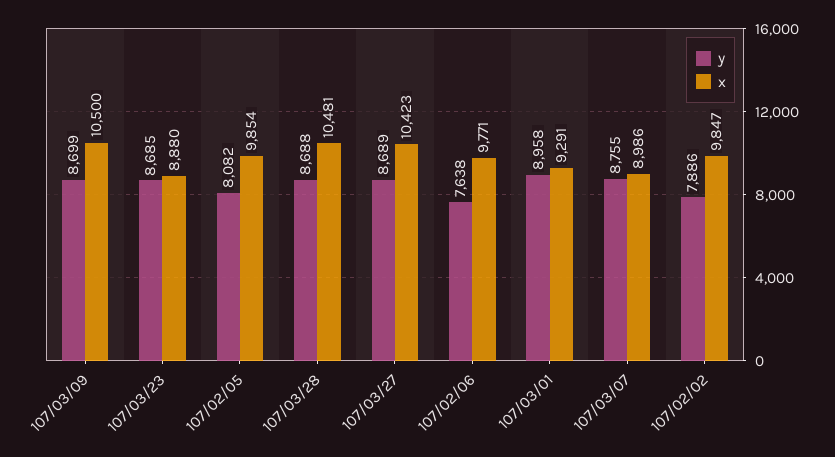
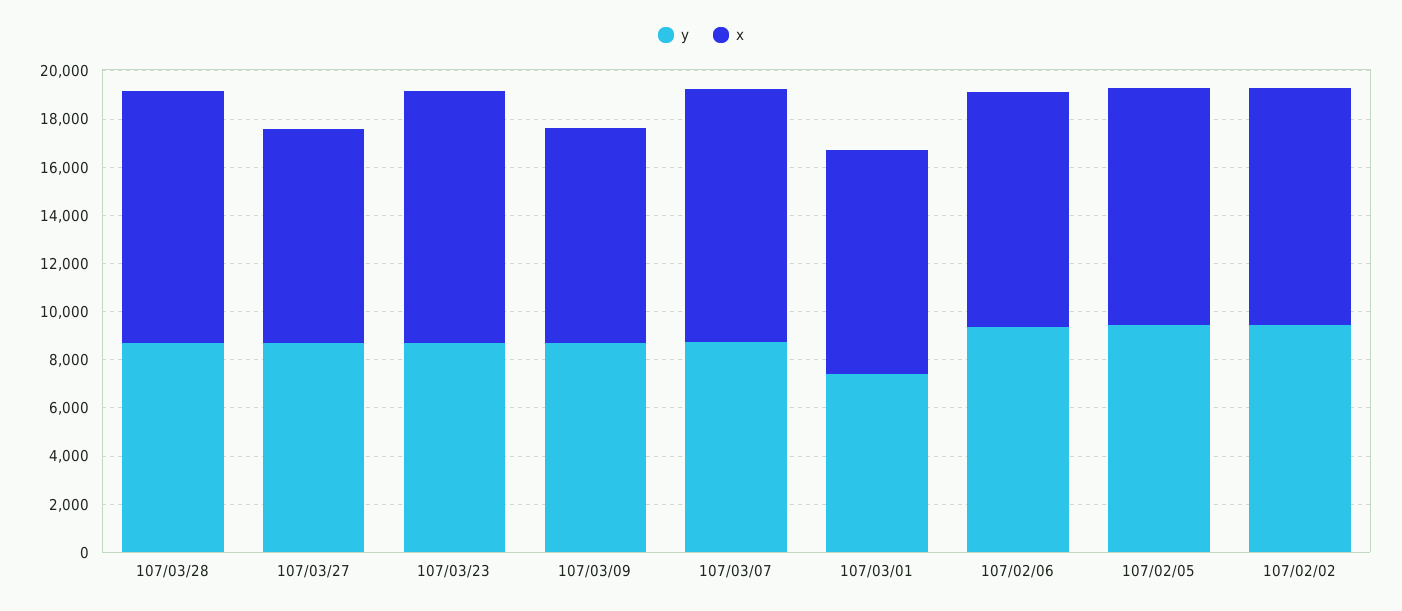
  {
    "y": {
      "107/03/09": 8699,
      "107/03/23": 8685,
-     "107/02/05": 8082,
+     "107/02/05": 9500,
      "107/03/28": 8688,
      "107/03/27": 8689,
-     "107/02/06": 7638,
+     "107/02/06": 9500,
-     "107/03/01": 8958,
+     "107/03/01": 7500,
      "107/03/07": 8755,
-     "107/02/02": 7886
+     "107/02/02": 9500
    },
    "x": {
-     "107/03/09": 10500,
+     "107/03/09": 9000,
-     "107/03/23": 8880,
+     "107/03/23": 10500,
      "107/02/05": 9854,
      "107/03/28": 10481,
-     "107/03/27": 10423,
+     "107/03/27": 9000,
      "107/02/06": 9771,
      "107/03/01": 9291,
-     "107/03/07": 8986,
+     "107/03/07": 10500,
      "107/02/02": 9847
    }
  }

